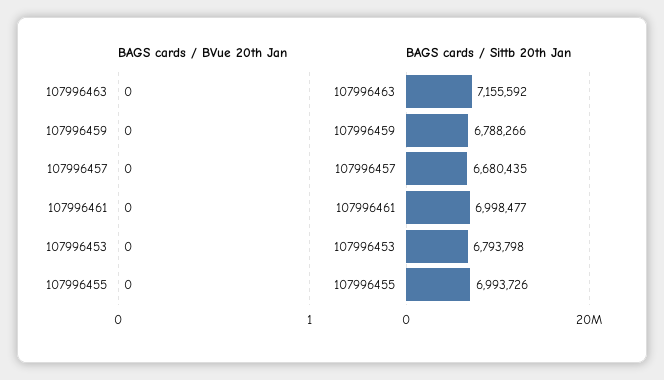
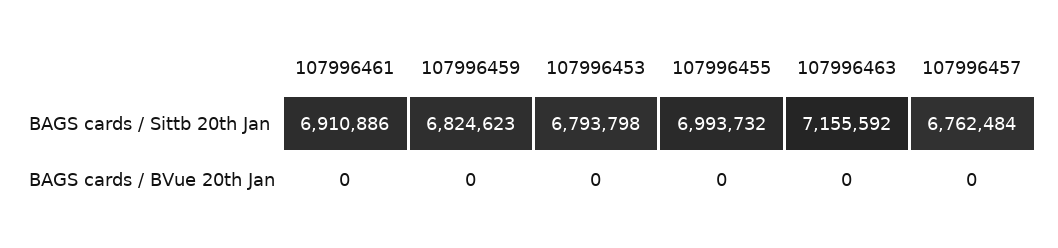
  {
    "BAGS cards / BVue 20th Jan": {
      "107996463": 0,
      "107996459": 0,
      "107996457": 0,
      "107996461": 0,
      "107996453": 0,
      "107996455": 0
    },
    "BAGS cards / Sittb 20th Jan": {
      "107996463": 7155592,
-     "107996459": 6788266,
+     "107996459": 6824623,
-     "107996457": 6680435,
+     "107996457": 6762484,
-     "107996461": 6998477,
+     "107996461": 6910886,
      "107996453": 6793798,
-     "107996455": 6993726
+     "107996455": 6993732
    }
  }

